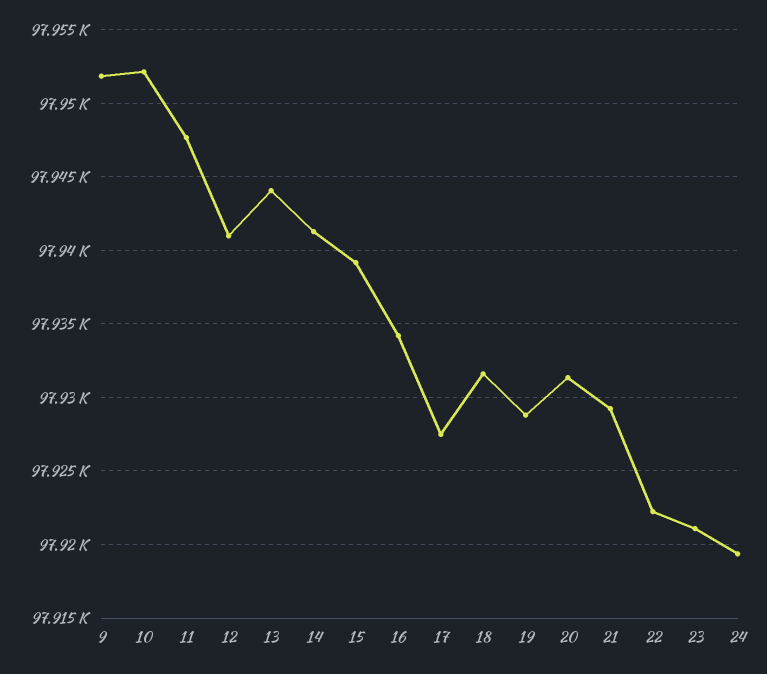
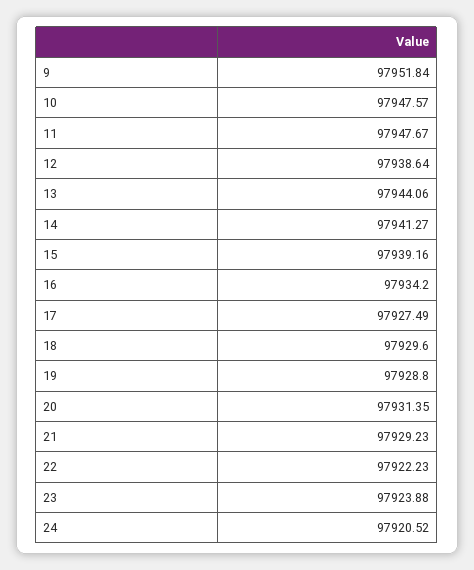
  {
    "9": 97951.84,
-   "10": 97952,
+   "10": 97947.57,
    "11": 97947.67,
-   "12": 97941,
+   "12": 97938.64,
    "13": 97944.06,
    "14": 97941.27,
    "15": 97939.16,
    "16": 97934.2,
    "17": 97927.49,
-   "18": 97931.5,
+   "18": 97929.6,
    "19": 97928.8,
    "20": 97931.35,
    "21": 97929.23,
    "22": 97922.23,
-   "23": 97921,
+   "23": 97923.88,
-   "24": 97919.5
+   "24": 97920.52
  }

